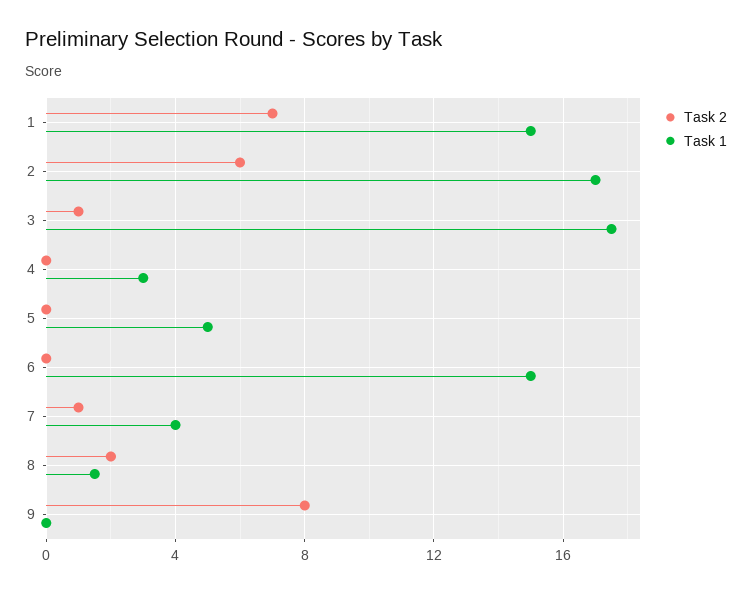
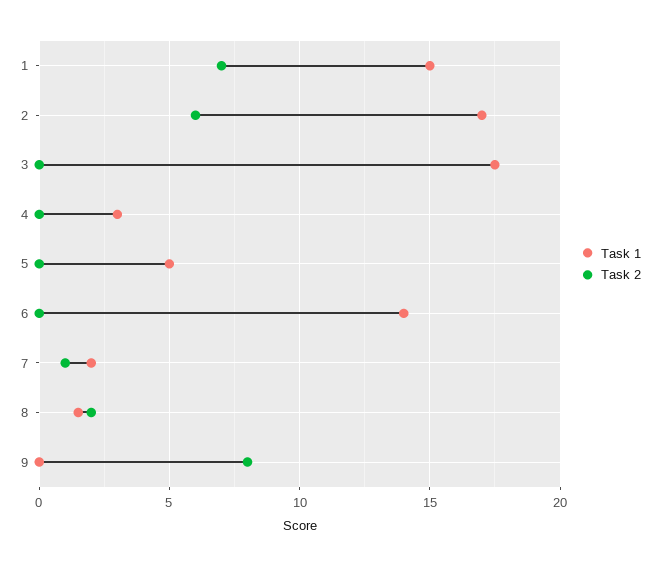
  {
    "Task 2": {
      "1": 7,
      "2": 6,
-     "3": 1,
+     "3": 0,
      "4": 0,
      "5": 0,
      "6": 0,
      "7": 1,
      "8": 2,
      "9": 8
    },
    "Task 1": {
      "1": 15,
      "2": 17,
      "3": 17.5,
      "4": 3,
      "5": 5,
-     "6": 15,
+     "6": 14,
-     "7": 4,
+     "7": 2,
      "8": 1.5,
      "9": 0
    }
  }

